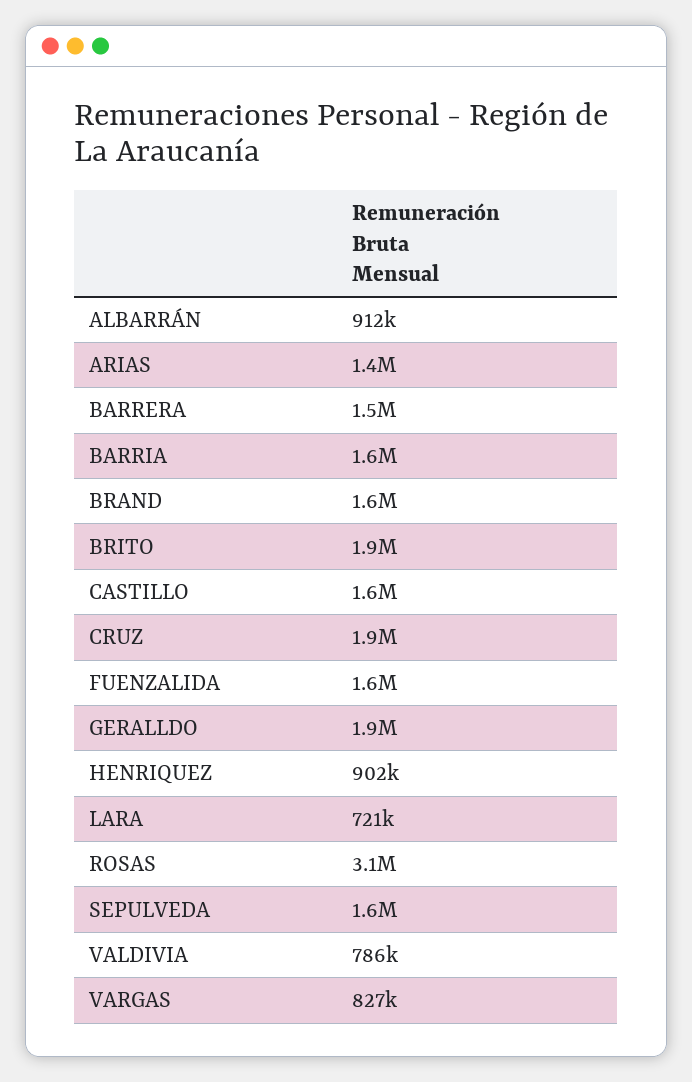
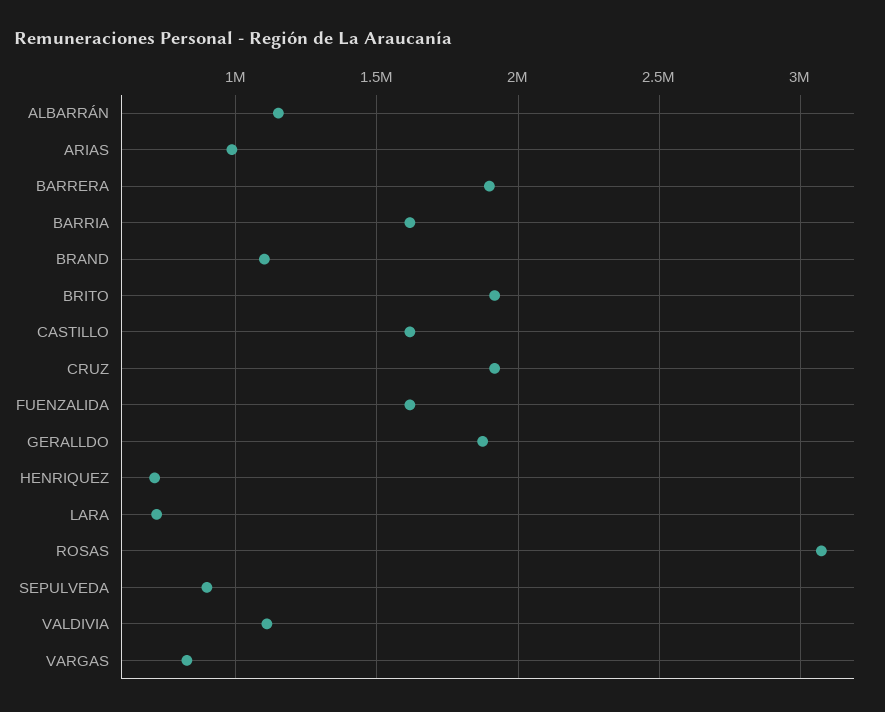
  {
-   "ALBARRÁN": 912000,
+   "ALBARRÁN": 1150000,
-   "ARIAS": 1400000,
+   "ARIAS": 1000000,
-   "BARRERA": 1500000,
+   "BARRERA": 1900000,
    "BARRIA": 1600000,
-   "BRAND": 1600000,
+   "BRAND": 1100000,
    "BRITO": 1900000,
    "CASTILLO": 1600000,
    "CRUZ": 1900000,
    "FUENZALIDA": 1600000,
    "GERALLDO": 1900000,
-   "HENRIQUEZ": 902000,
+   "HENRIQUEZ": 700000,
    "LARA": 721000,
    "ROSAS": 3100000,
-   "SEPULVEDA": 1600000,
+   "SEPULVEDA": 900000,
-   "VALDIVIA": 786000,
+   "VALDIVIA": 1100000,
    "VARGAS": 827000
  }

